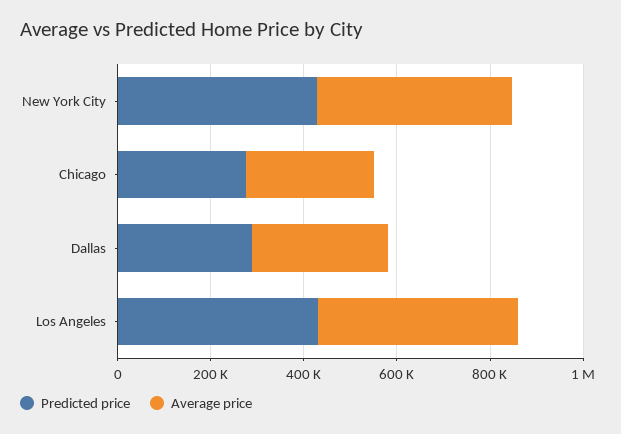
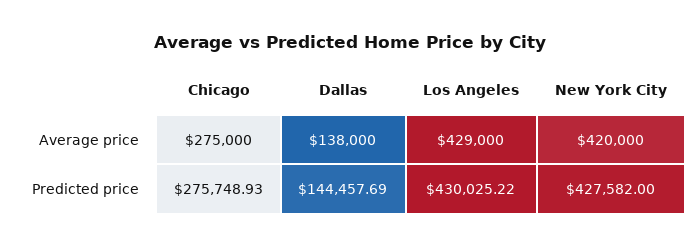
  {
    "Predicted price": {
      "New York City": 427582,
      "Chicago": 275748.93,
-     "Dallas": 300000,
+     "Dallas": 144457.69,
      "Los Angeles": 430025.22
    },
    "Average price": {
      "New York City": 420000,
      "Chicago": 275000,
-     "Dallas": 300000,
+     "Dallas": 138000,
      "Los Angeles": 429000
    }
  }

